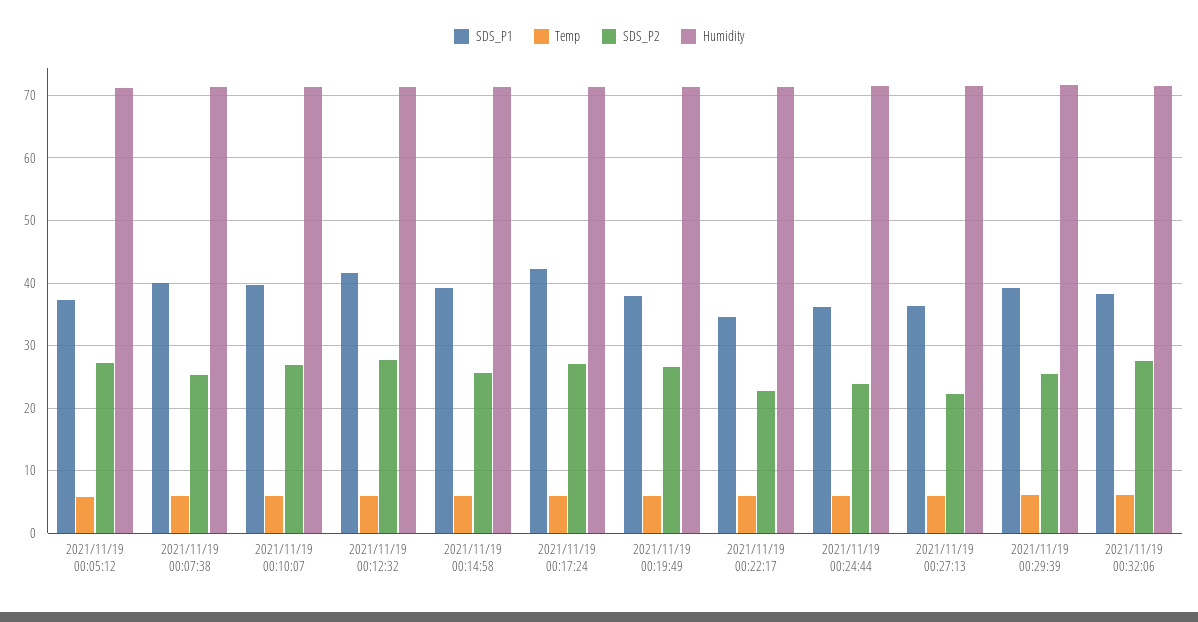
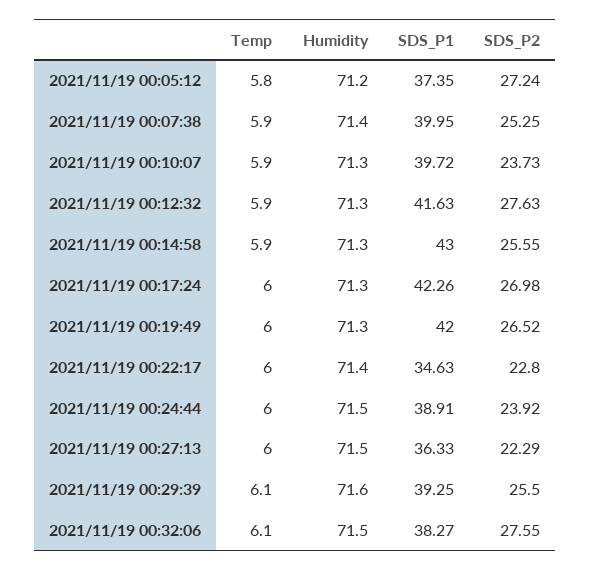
  {
    "SDS_P1": {
      "2021/11/19 00:05:12": 37.35,
      "2021/11/19 00:07:38": 39.95,
      "2021/11/19 00:10:07": 39.72,
      "2021/11/19 00:12:32": 41.63,
-     "2021/11/19 00:14:58": 39,
+     "2021/11/19 00:14:58": 43,
      "2021/11/19 00:17:24": 42.26,
-     "2021/11/19 00:19:49": 38,
+     "2021/11/19 00:19:49": 42,
      "2021/11/19 00:22:17": 34.63,
-     "2021/11/19 00:24:44": 36,
+     "2021/11/19 00:24:44": 38.91,
      "2021/11/19 00:27:13": 36.33,
      "2021/11/19 00:29:39": 39.25,
      "2021/11/19 00:32:06": 38.27
    },
    "Temp": {
      "2021/11/19 00:05:12": 5.8,
      "2021/11/19 00:07:38": 5.9,
      "2021/11/19 00:10:07": 5.9,
      "2021/11/19 00:12:32": 5.9,
      "2021/11/19 00:14:58": 5.9,
      "2021/11/19 00:17:24": 6,
      "2021/11/19 00:19:49": 6,
      "2021/11/19 00:22:17": 6,
      "2021/11/19 00:24:44": 6,
      "2021/11/19 00:27:13": 6,
      "2021/11/19 00:29:39": 6.1,
      "2021/11/19 00:32:06": 6.1
    },
    "SDS_P2": {
      "2021/11/19 00:05:12": 27.24,
      "2021/11/19 00:07:38": 25.25,
-     "2021/11/19 00:10:07": 27,
+     "2021/11/19 00:10:07": 23.73,
      "2021/11/19 00:12:32": 27.63,
      "2021/11/19 00:14:58": 25.55,
      "2021/11/19 00:17:24": 26.98,
      "2021/11/19 00:19:49": 26.52,
      "2021/11/19 00:22:17": 22.8,
      "2021/11/19 00:24:44": 23.92,
      "2021/11/19 00:27:13": 22.29,
      "2021/11/19 00:29:39": 25.5,
      "2021/11/19 00:32:06": 27.55
    },
    "Humidity": {
      "2021/11/19 00:05:12": 71.2,
      "2021/11/19 00:07:38": 71.4,
      "2021/11/19 00:10:07": 71.3,
      "2021/11/19 00:12:32": 71.3,
      "2021/11/19 00:14:58": 71.3,
      "2021/11/19 00:17:24": 71.3,
      "2021/11/19 00:19:49": 71.3,
      "2021/11/19 00:22:17": 71.4,
      "2021/11/19 00:24:44": 71.5,
      "2021/11/19 00:27:13": 71.5,
      "2021/11/19 00:29:39": 71.6,
      "2021/11/19 00:32:06": 71.5
    }
  }

